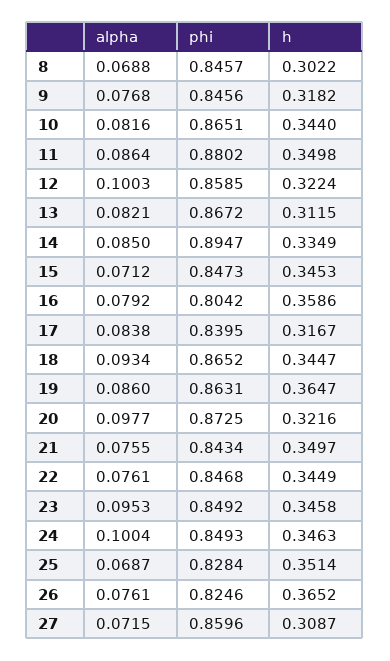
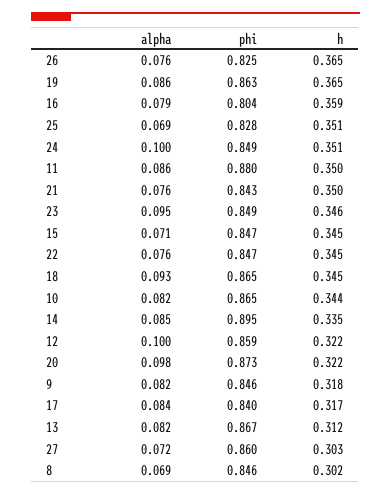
  {
    "alpha": {
      "8": 0.0688,
-     "9": 0.0768,
+     "9": 0.082,
      "10": 0.0816,
      "11": 0.0864,
      "12": 0.1003,
      "13": 0.0821,
      "14": 0.085,
      "15": 0.0712,
      "16": 0.0792,
      "17": 0.0838,
      "18": 0.0934,
      "19": 0.086,
      "20": 0.0977,
      "21": 0.0755,
      "22": 0.0761,
      "23": 0.0953,
      "24": 0.1004,
      "25": 0.0687,
      "26": 0.0761,
      "27": 0.0715
    },
    "phi": {
      "8": 0.8457,
      "9": 0.8456,
      "10": 0.8651,
      "11": 0.8802,
      "12": 0.8585,
      "13": 0.8672,
      "14": 0.8947,
      "15": 0.8473,
      "16": 0.8042,
      "17": 0.8395,
      "18": 0.8652,
      "19": 0.8631,
      "20": 0.8725,
      "21": 0.8434,
      "22": 0.8468,
      "23": 0.8492,
      "24": 0.8493,
      "25": 0.8284,
      "26": 0.8246,
      "27": 0.8596
    },
    "h": {
      "8": 0.3022,
      "9": 0.3182,
      "10": 0.344,
      "11": 0.3498,
      "12": 0.3224,
      "13": 0.3115,
      "14": 0.3349,
      "15": 0.3453,
      "16": 0.3586,
      "17": 0.3167,
      "18": 0.3447,
      "19": 0.3647,
      "20": 0.3216,
      "21": 0.3497,
      "22": 0.3449,
      "23": 0.3458,
-     "24": 0.3463,
+     "24": 0.351,
      "25": 0.3514,
      "26": 0.3652,
-     "27": 0.3087
+     "27": 0.303
    }
  }

